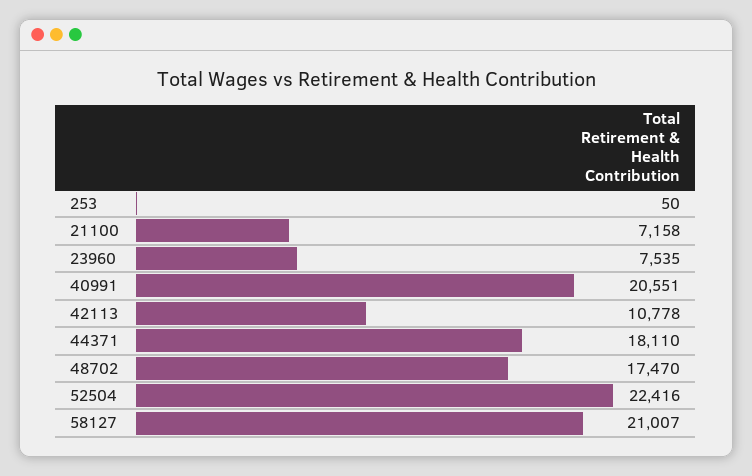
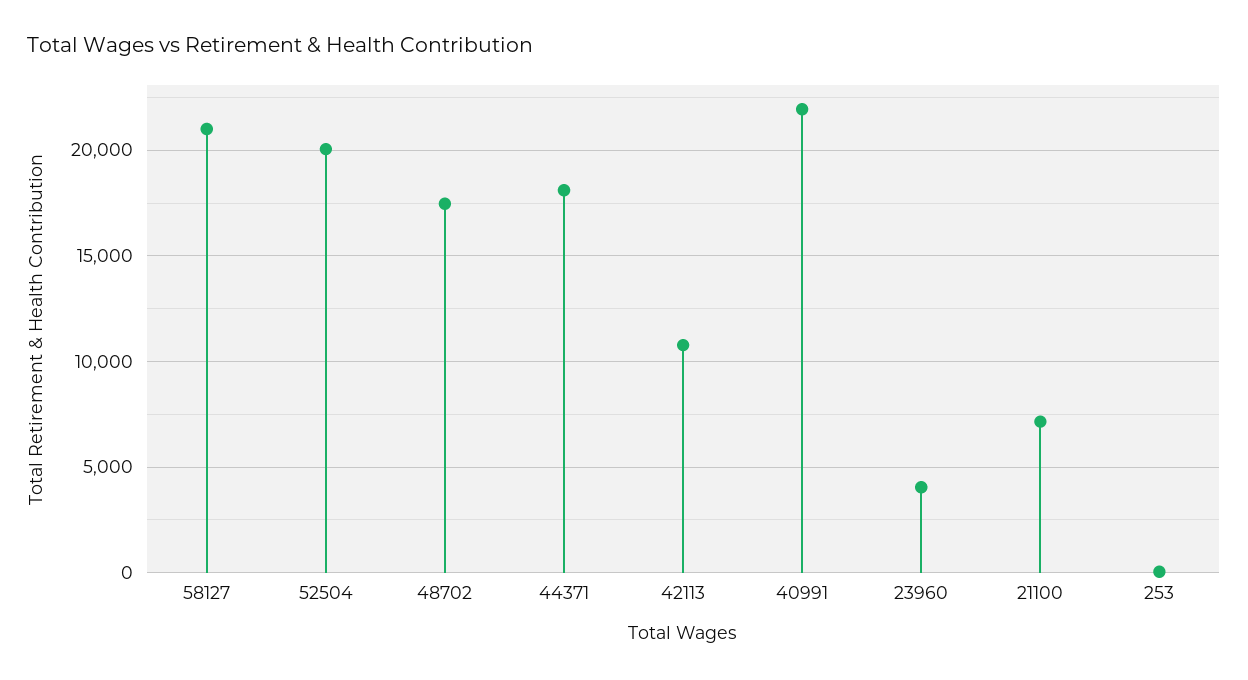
  {
    "253": 50,
    "21100": 7158,
-   "23960": 7535,
+   "23960": 4000,
-   "40991": 20551,
+   "40991": 22000,
    "42113": 10778,
    "44371": 18110,
    "48702": 17470,
-   "52504": 22416,
+   "52504": 20000,
    "58127": 21007
  }

